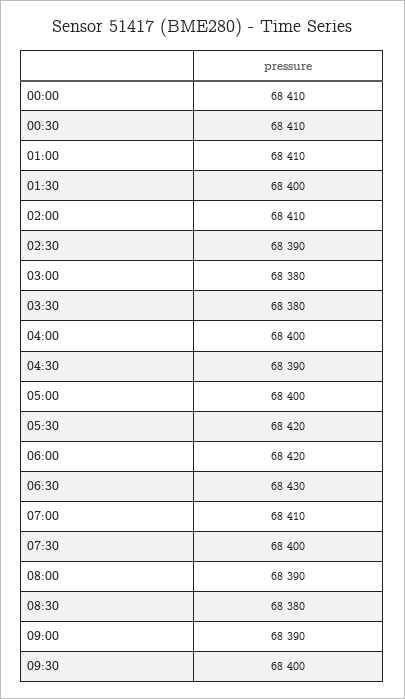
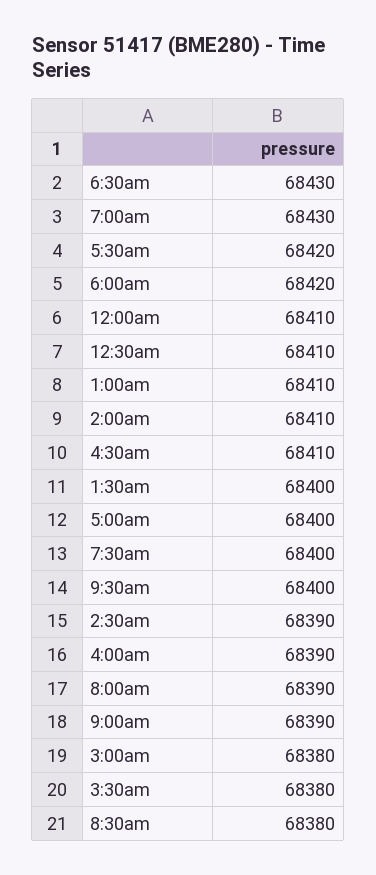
  {
    "00:00": 68410,
    "00:30": 68410,
    "01:00": 68410,
    "01:30": 68400,
    "02:00": 68410,
    "02:30": 68390,
    "03:00": 68380,
    "03:30": 68380,
-   "04:00": 68400,
+   "04:00": 68390,
-   "04:30": 68390,
+   "04:30": 68410,
    "05:00": 68400,
    "05:30": 68420,
    "06:00": 68420,
    "06:30": 68430,
-   "07:00": 68410,
+   "07:00": 68430,
    "07:30": 68400,
    "08:00": 68390,
    "08:30": 68380,
    "09:00": 68390,
    "09:30": 68400
  }

